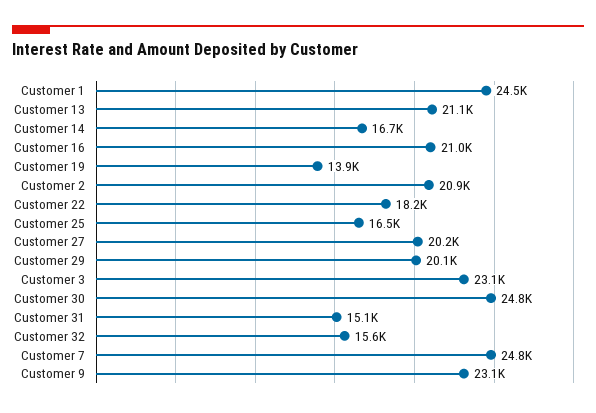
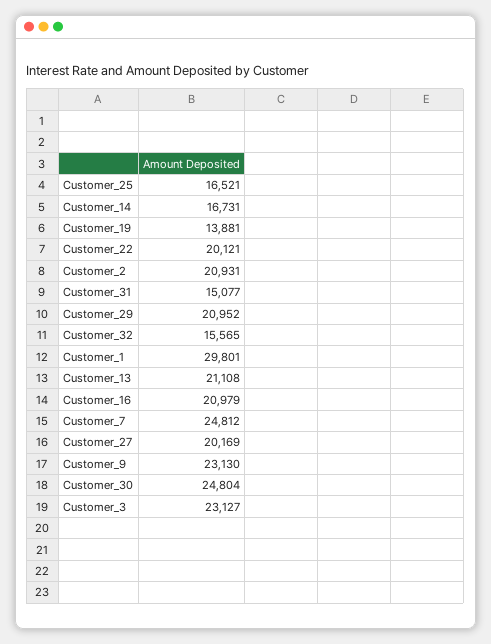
  {
-   "Customer 1": 24500,
+   "Customer 1": 29801,
    "Customer 13": 21108,
    "Customer 14": 16731,
    "Customer 16": 20979,
    "Customer 19": 13881,
    "Customer 2": 20931,
-   "Customer 22": 18200,
+   "Customer 22": 20121,
    "Customer 25": 16521,
    "Customer 27": 20169,
-   "Customer 29": 20100,
+   "Customer 29": 20952,
    "Customer 3": 23127,
    "Customer 30": 24804,
    "Customer 31": 15077,
    "Customer 32": 15565,
    "Customer 7": 24812,
    "Customer 9": 23130
  }

